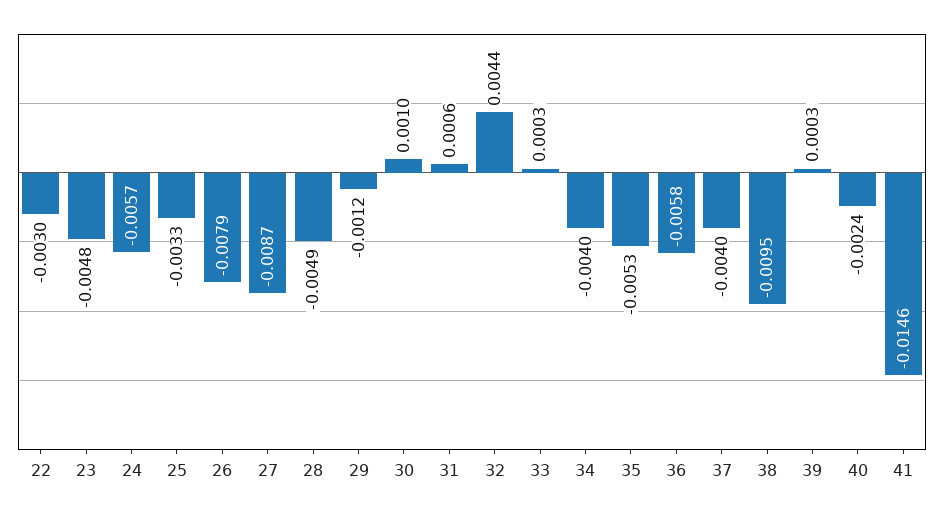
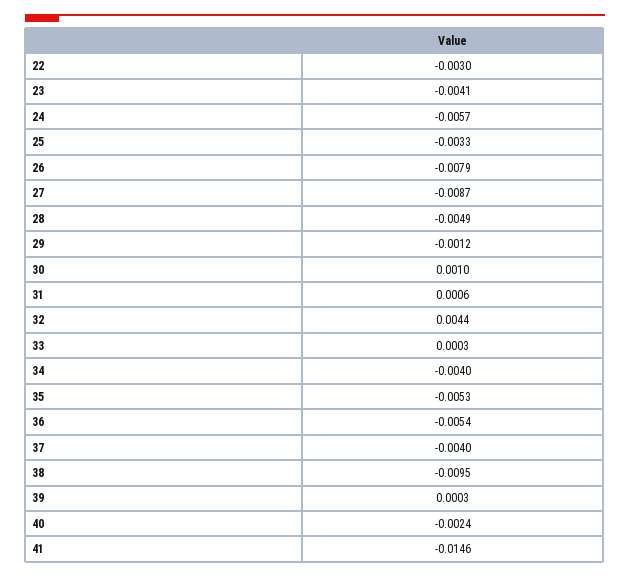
  {
    "22": -0.003,
-   "23": -0.0048,
+   "23": -0.0041,
    "24": -0.0057,
    "25": -0.0033,
    "26": -0.0079,
    "27": -0.0087,
    "28": -0.0049,
    "29": -0.0012,
    "30": 0.001,
    "31": 0.0006,
    "32": 0.0044,
    "33": 0.0003,
    "34": -0.004,
    "35": -0.0053,
-   "36": -0.0058,
+   "36": -0.0054,
    "37": -0.004,
    "38": -0.0095,
    "39": 0.0003,
    "40": -0.0024,
    "41": -0.0146
  }

